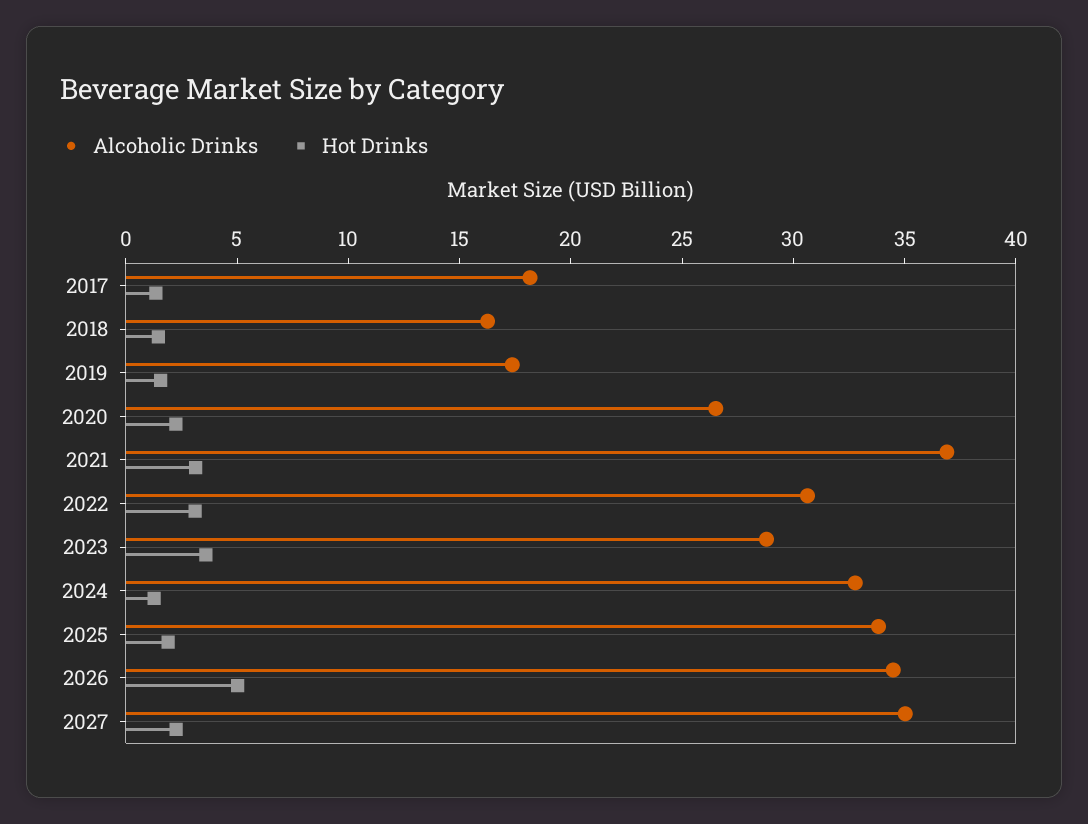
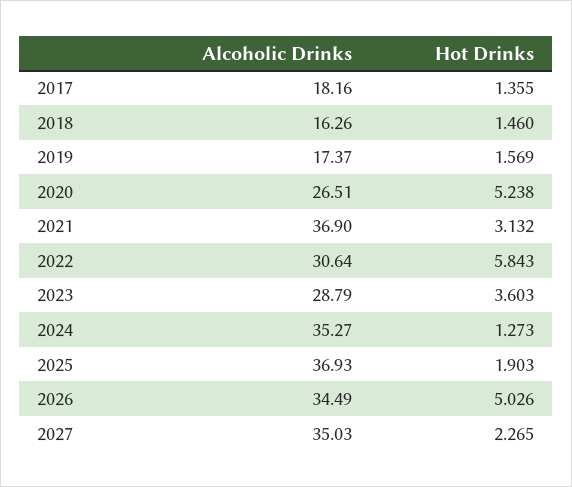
  {
    "Alcoholic Drinks": {
      "2017": 18.16,
      "2018": 16.26,
      "2019": 17.37,
      "2020": 26.51,
      "2021": 36.9,
      "2022": 30.64,
      "2023": 28.79,
-     "2024": 33,
+     "2024": 35.27,
-     "2025": 34,
+     "2025": 36.93,
      "2026": 34.49,
      "2027": 35.03
    },
    "Hot Drinks": {
      "2017": 1.355,
      "2018": 1.46,
      "2019": 1.569,
-     "2020": 2,
+     "2020": 5.238,
      "2021": 3.132,
-     "2022": 3,
+     "2022": 5.843,
      "2023": 3.603,
      "2024": 1.273,
      "2025": 1.903,
      "2026": 5.026,
      "2027": 2.265
    }
  }

